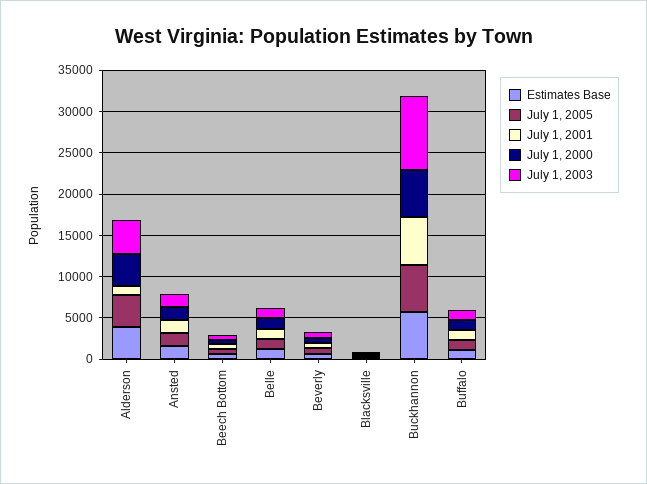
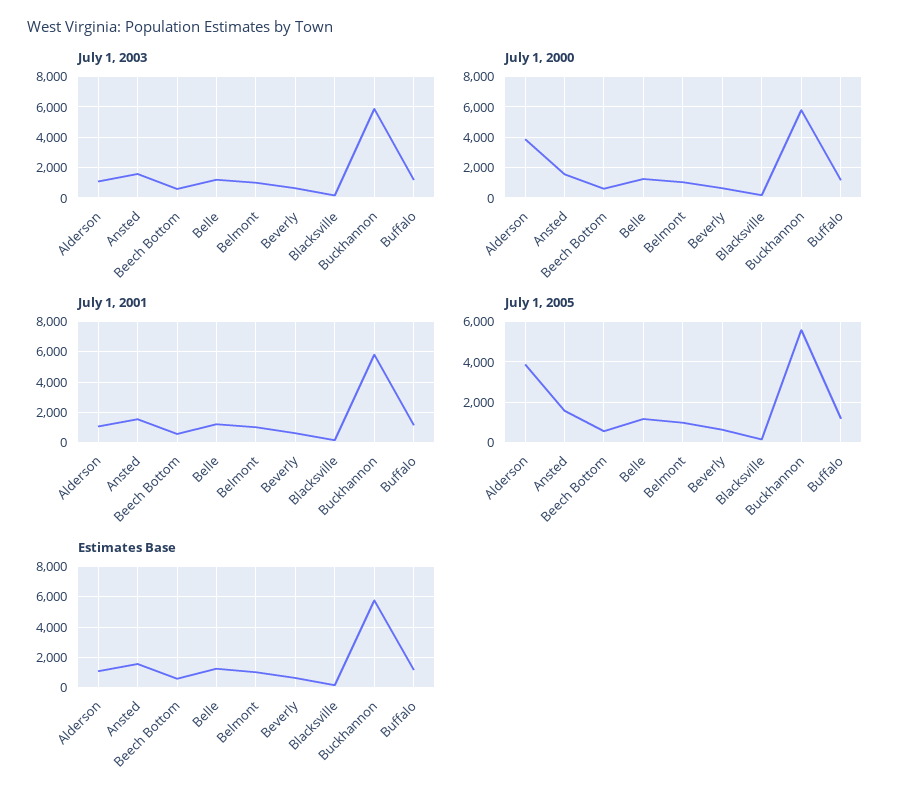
  {
    "Estimates Base": {
-     "Alderson": 4000,
+     "Alderson": 1000,
      "Ansted": 1500,
      "Beech Bottom": 500,
      "Belle": 1500,
      "Beverly": 500,
      "Blacksville": 0,
      "Buckhannon": 6000,
-     "Buffalo": 1000
+     "Buffalo": 1000,
+     "Belmont": 1000
    },
    "July 1, 2005": {
      "Alderson": 4000,
      "Ansted": 1500,
      "Beech Bottom": 500,
      "Belle": 1000,
      "Beverly": 500,
      "Blacksville": 0,
      "Buckhannon": 5500,
-     "Buffalo": 1000
+     "Buffalo": 1000,
+     "Belmont": 1000
    },
    "July 1, 2001": {
      "Alderson": 1000,
      "Ansted": 1500,
      "Beech Bottom": 500,
      "Belle": 1000,
      "Beverly": 500,
      "Blacksville": 0,
      "Buckhannon": 6000,
-     "Buffalo": 1000
+     "Buffalo": 1000,
+     "Belmont": 1000
    },
    "July 1, 2000": {
      "Alderson": 4000,
      "Ansted": 1500,
      "Beech Bottom": 500,
      "Belle": 1500,
      "Beverly": 500,
      "Blacksville": 0,
      "Buckhannon": 6000,
-     "Buffalo": 1000
+     "Buffalo": 1000,
+     "Belmont": 1000
    },
    "July 1, 2003": {
-     "Alderson": 4000,
+     "Alderson": 1000,
      "Ansted": 1500,
      "Beech Bottom": 500,
      "Belle": 1000,
      "Beverly": 500,
      "Blacksville": 0,
-     "Buckhannon": 9000,
+     "Buckhannon": 6000,
-     "Buffalo": 1000
+     "Buffalo": 1000,
+     "Belmont": 1000
    }
  }

